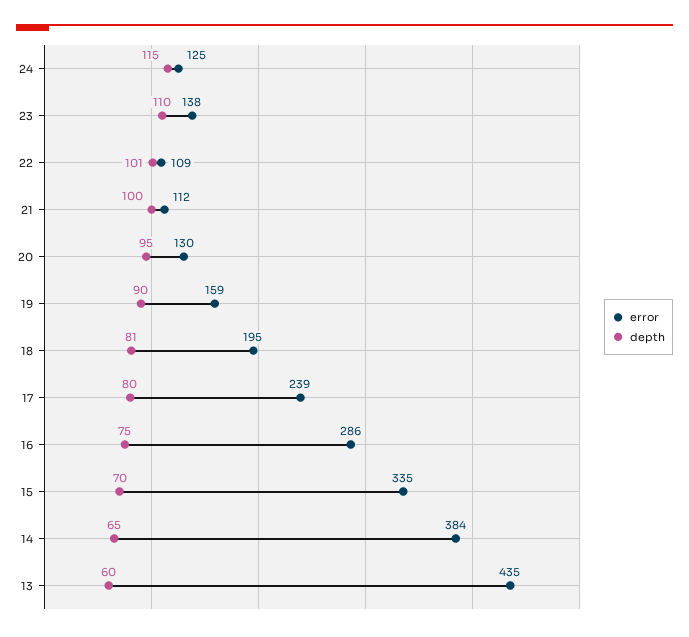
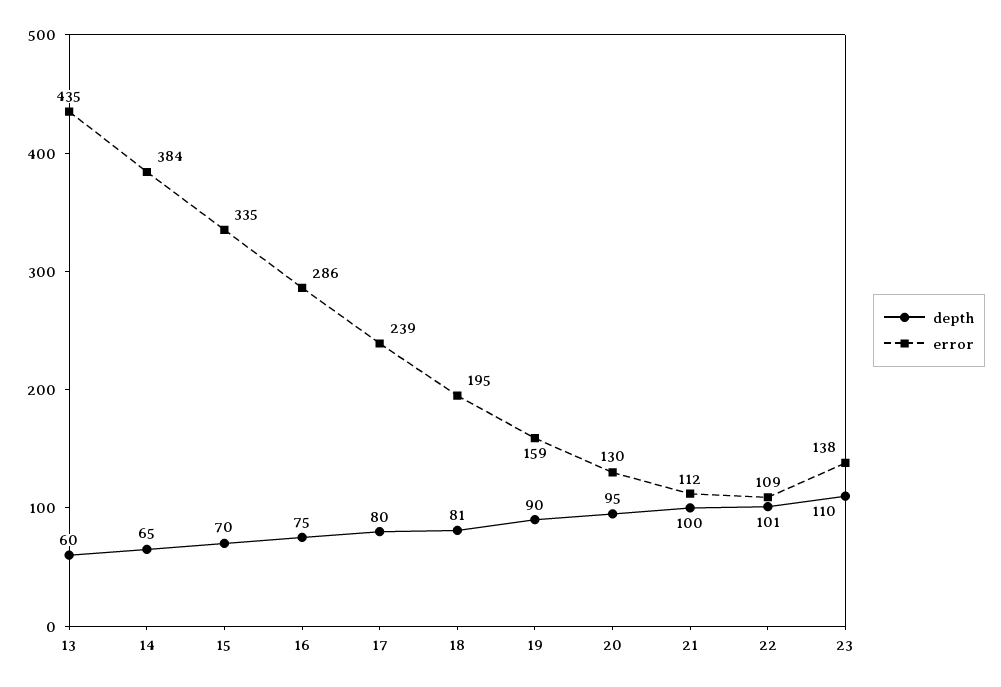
  {
    "error": {
-     "24": 125,
      "23": 138,
      "22": 109,
      "21": 112,
      "20": 130,
      "19": 159,
      "18": 195,
      "17": 239,
      "16": 286,
      "15": 335,
      "14": 384,
      "13": 435
    },
    "depth": {
-     "24": 115,
      "23": 110,
      "22": 101,
      "21": 100,
      "20": 95,
      "19": 90,
      "18": 81,
      "17": 80,
      "16": 75,
      "15": 70,
      "14": 65,
      "13": 60
    }
  }

